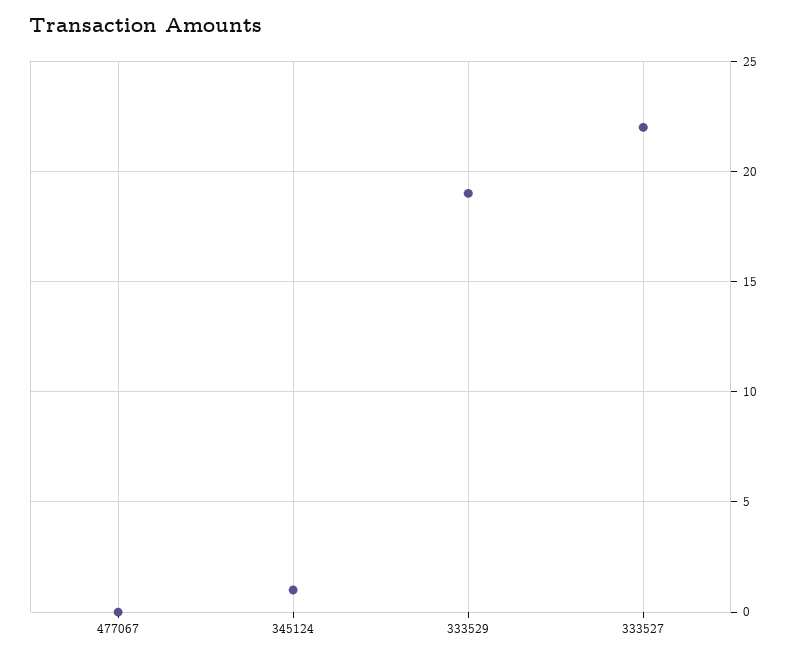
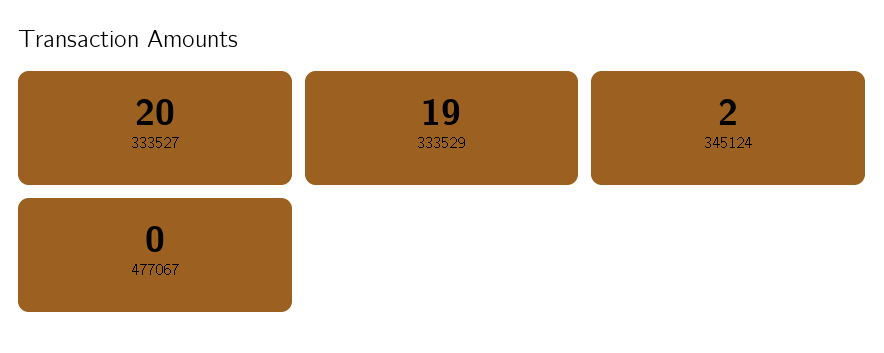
  {
    "477067": 0,
-   "345124": 1,
+   "345124": 2,
    "333529": 19,
-   "333527": 22
+   "333527": 20
  }

